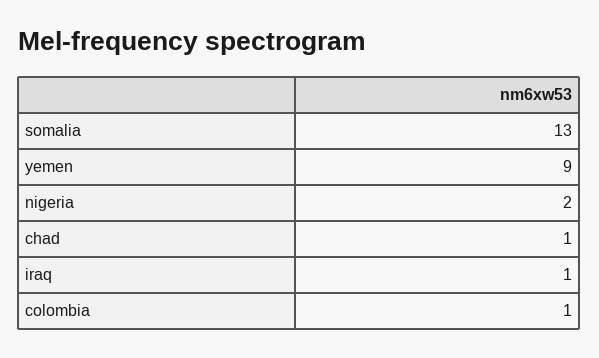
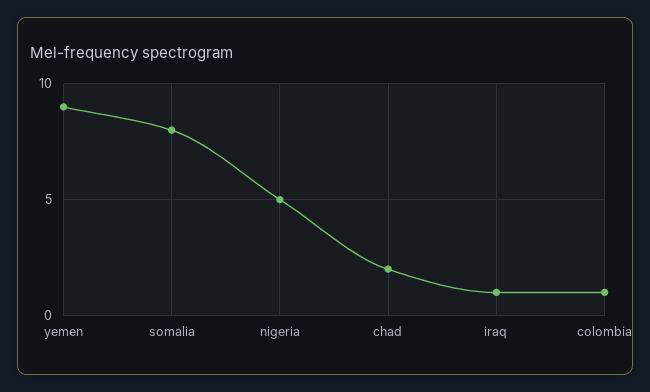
  {
-   "somalia": 13,
+   "somalia": 8,
    "yemen": 9,
-   "nigeria": 2,
+   "nigeria": 5,
-   "chad": 1,
+   "chad": 2,
    "iraq": 1,
    "colombia": 1
  }

